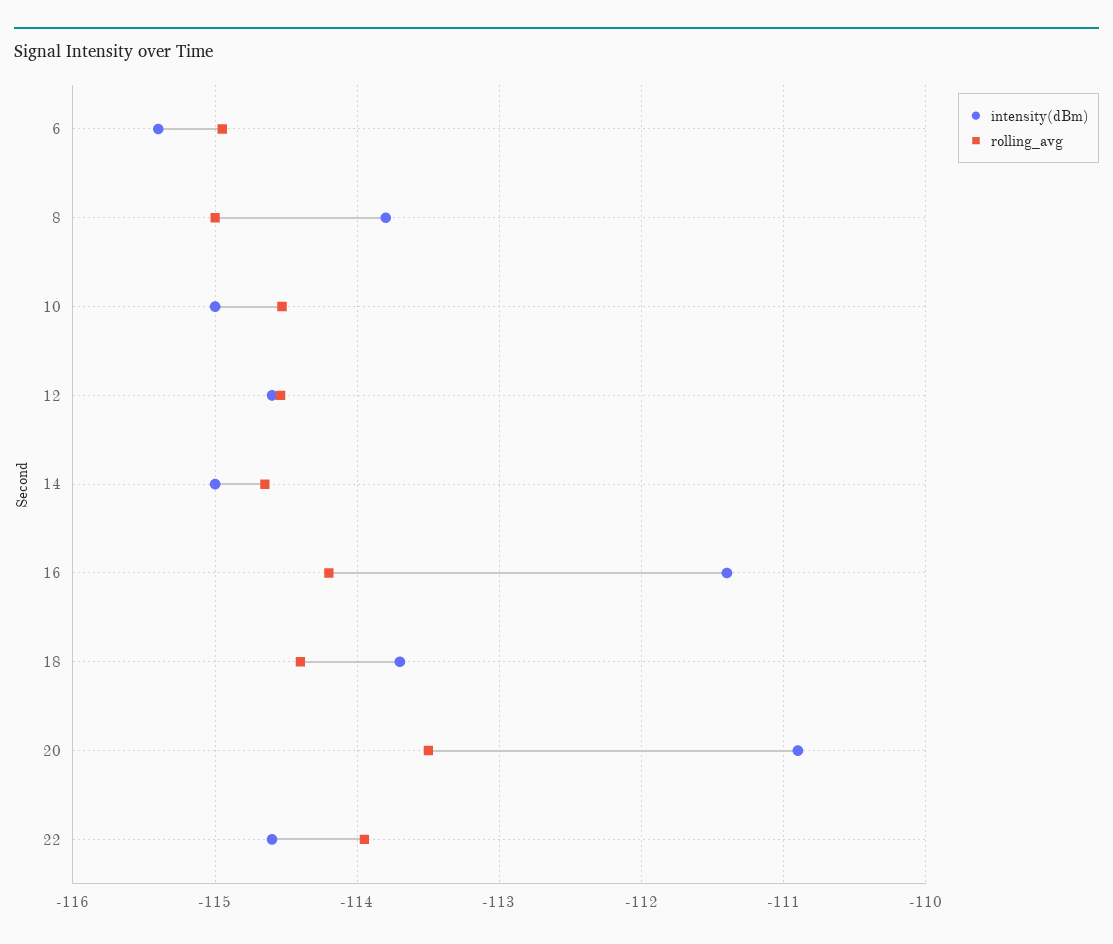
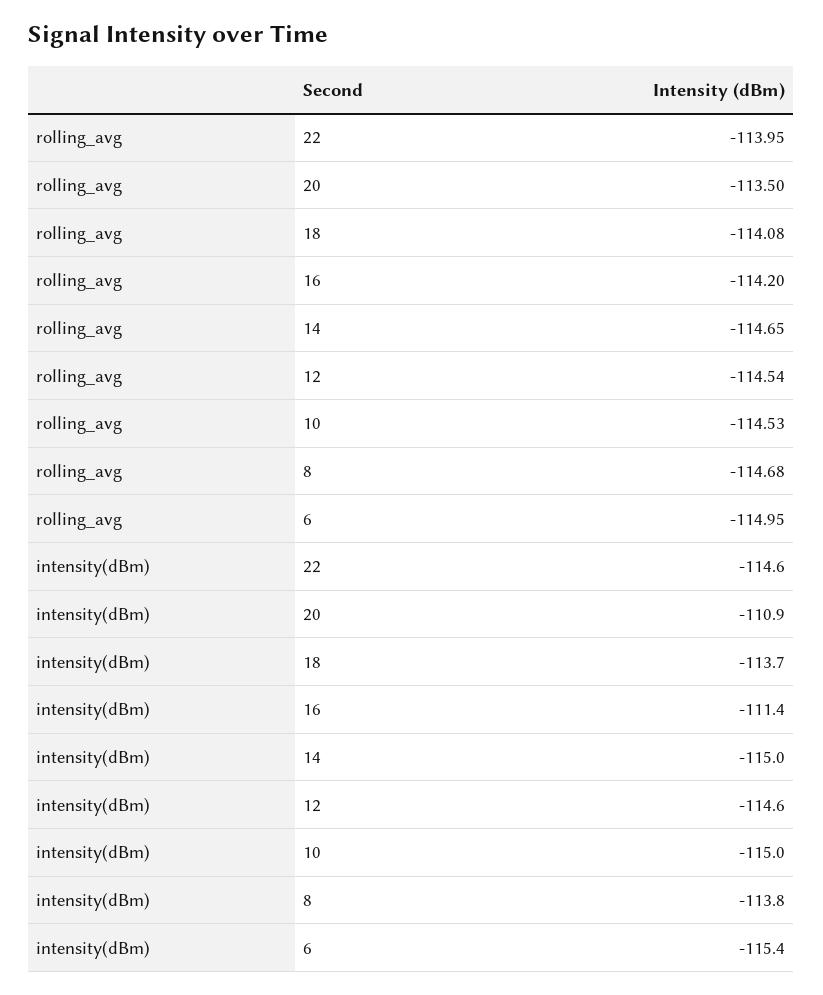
  {
    "intensity(dBm)": {
      "6": -115.4,
      "8": -113.8,
      "10": -115,
      "12": -114.6,
      "14": -115,
      "16": -111.4,
      "18": -113.7,
      "20": -110.9,
      "22": -114.6
    },
    "rolling_avg": {
      "6": -114.95,
-     "8": -115,
+     "8": -114.68,
      "10": -114.53,
      "12": -114.54,
      "14": -114.65,
      "16": -114.2,
-     "18": -114.4,
+     "18": -114.08,
      "20": -113.5,
      "22": -113.95
    }
  }

